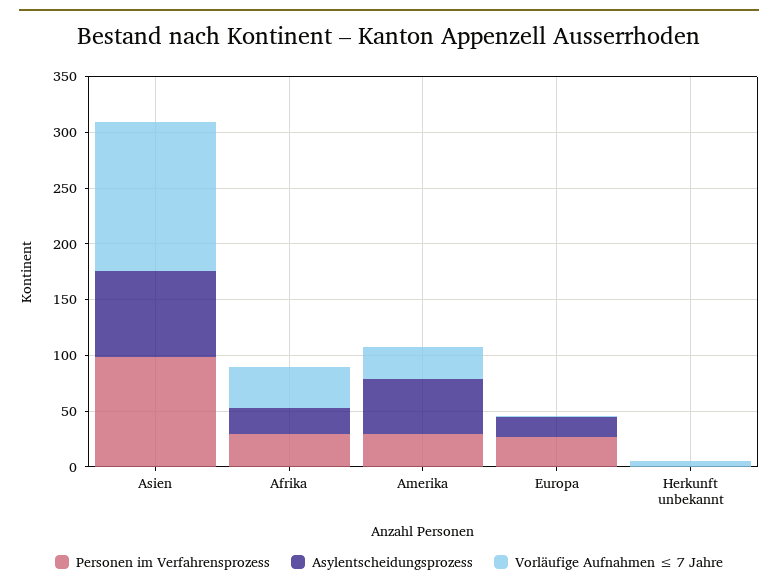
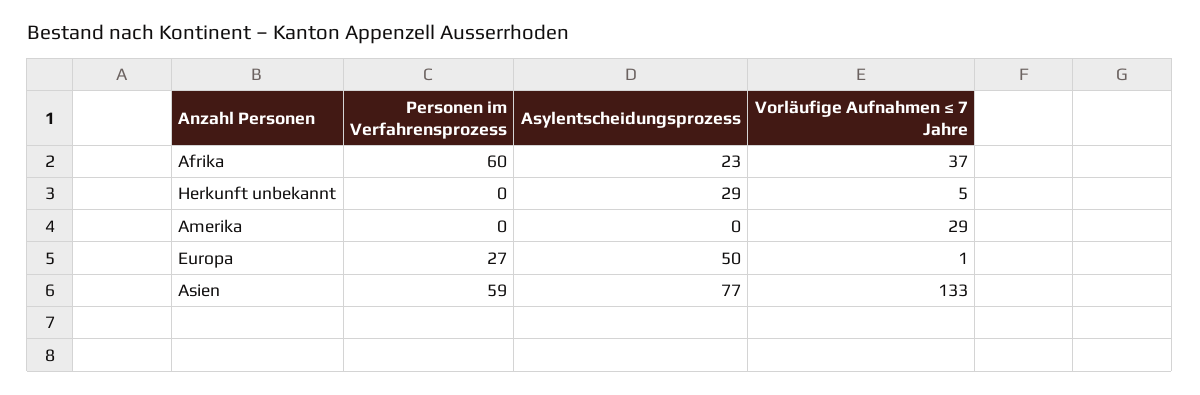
  {
    "Personen im Verfahrensprozess": {
-     "Asien": 100,
+     "Asien": 59,
-     "Afrika": 30,
+     "Afrika": 60,
-     "Amerika": 30,
+     "Amerika": 0,
      "Europa": 27,
      "Herkunft unbekannt": 0
    },
    "Asylentscheidungsprozess": {
      "Asien": 77,
      "Afrika": 23,
-     "Amerika": 50,
+     "Amerika": 0,
-     "Europa": 20,
+     "Europa": 50,
-     "Herkunft unbekannt": 0
+     "Herkunft unbekannt": 29
    },
    "Vorläufige Aufnahmen ≤ 7 Jahre": {
      "Asien": 133,
      "Afrika": 37,
      "Amerika": 29,
      "Europa": 1,
      "Herkunft unbekannt": 5
    }
  }

